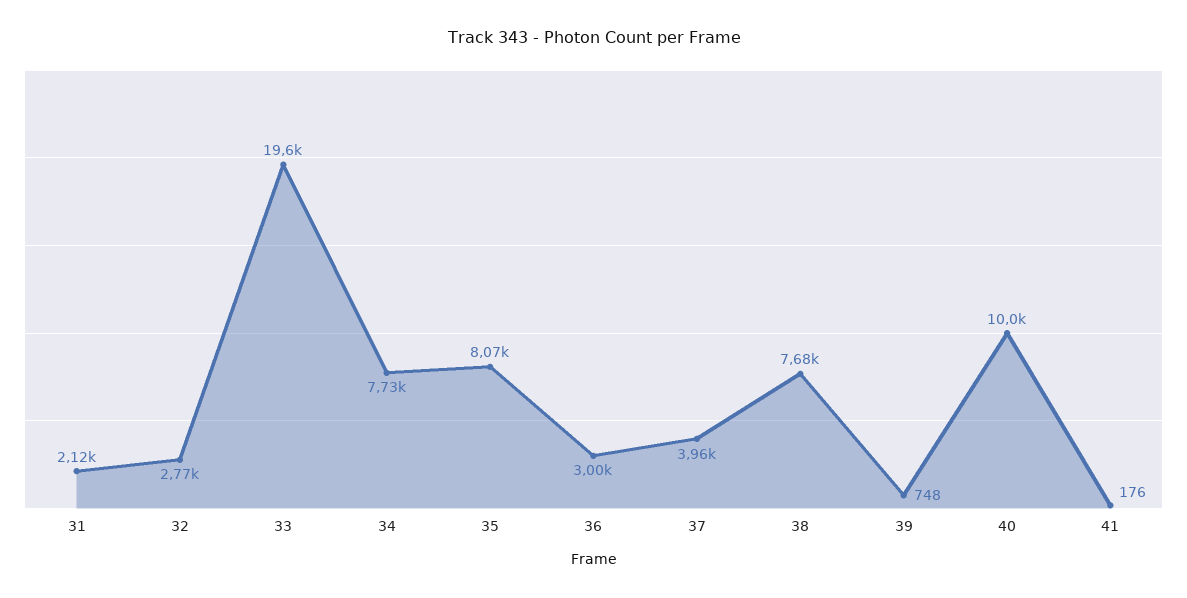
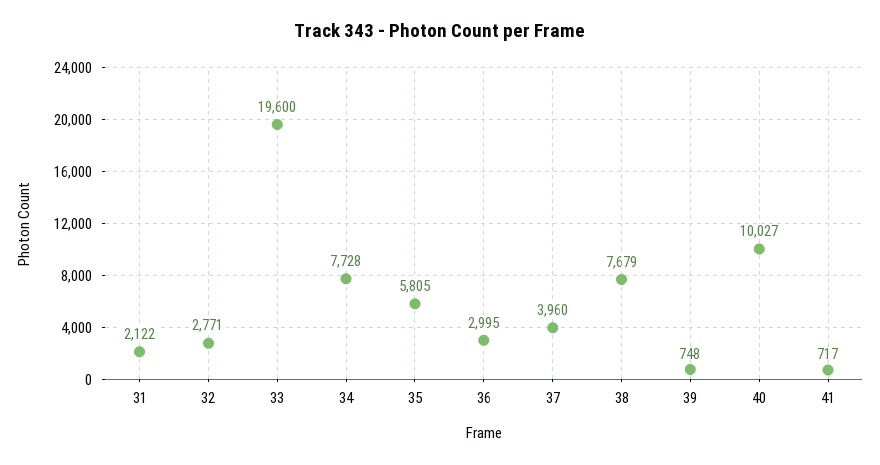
  {
    "31": 2122,
    "32": 2771,
    "33": 19600,
    "34": 7728,
-   "35": 8070,
+   "35": 5805,
    "36": 2995,
    "37": 3960,
    "38": 7679,
    "39": 748,
    "40": 10027,
-   "41": 176
+   "41": 717
  }

